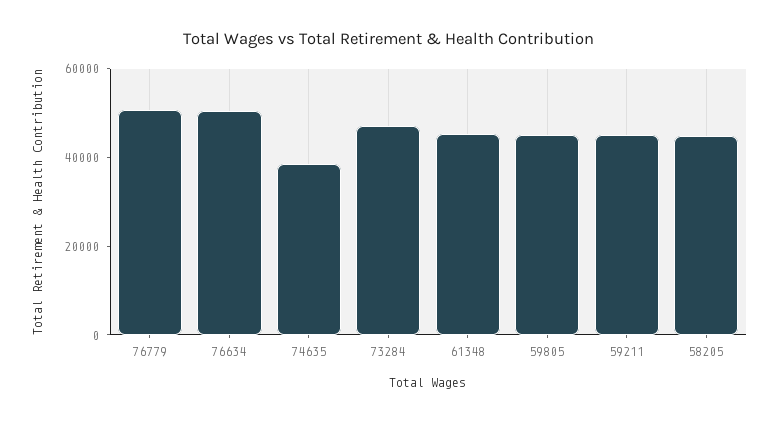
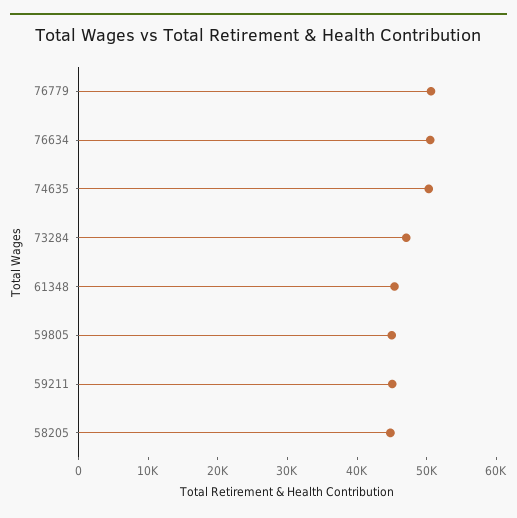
  {
    "76779": 50000,
    "76634": 50000,
-   "74635": 40000,
+   "74635": 50000,
    "73284": 48000,
    "61348": 46000,
    "59805": 44000,
    "59211": 46000,
    "58205": 44000
  }

